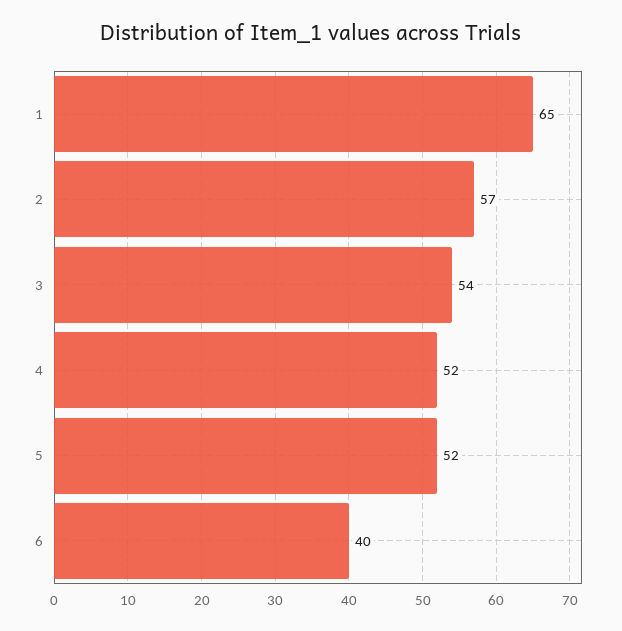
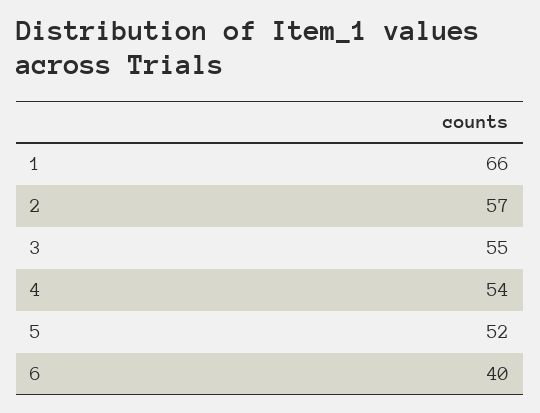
  {
-   "1": 65,
+   "1": 66,
    "2": 57,
-   "3": 54,
+   "3": 55,
-   "4": 52,
+   "4": 54,
    "5": 52,
    "6": 40
  }

